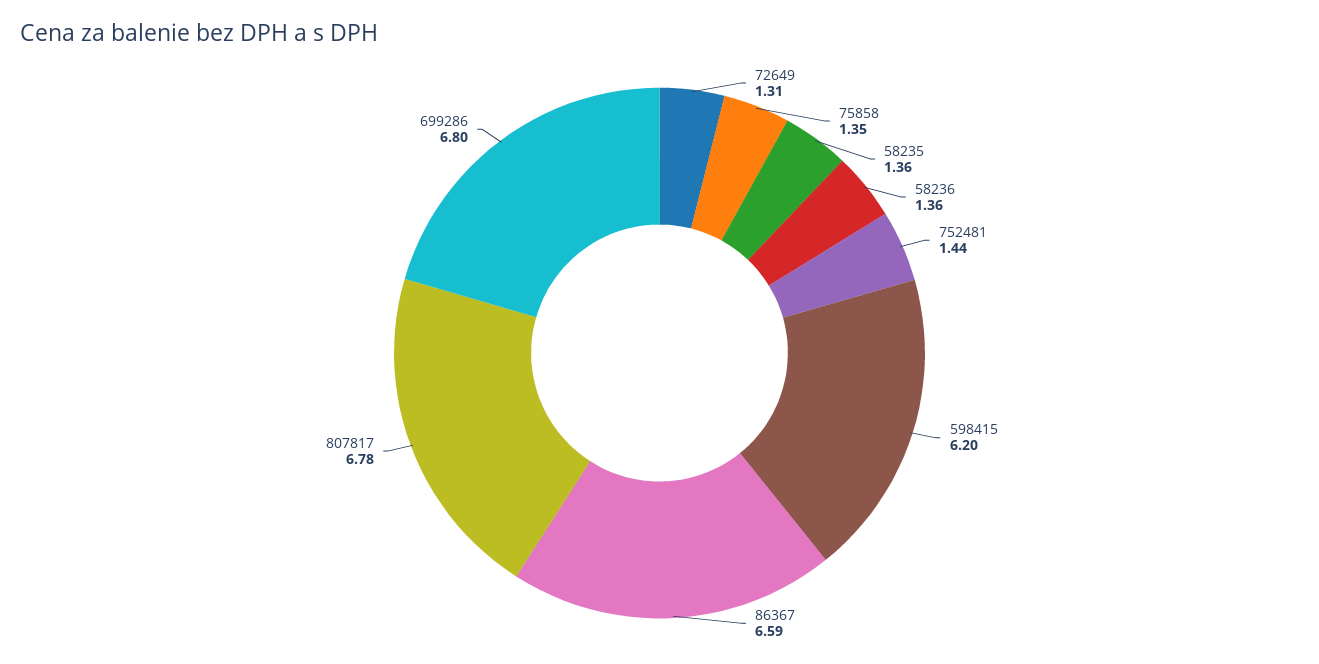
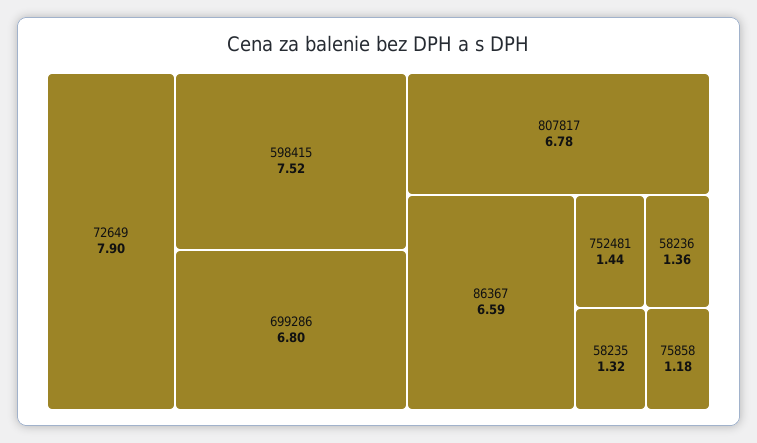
  {
-   "72649": 1.31,
+   "72649": 7.9,
-   "75858": 1.35,
+   "75858": 1.18,
-   "58235": 1.36,
+   "58235": 1.32,
    "58236": 1.36,
    "752481": 1.44,
-   "598415": 6.2,
+   "598415": 7.52,
    "86367": 6.59,
    "807817": 6.78,
    "699286": 6.8
  }

